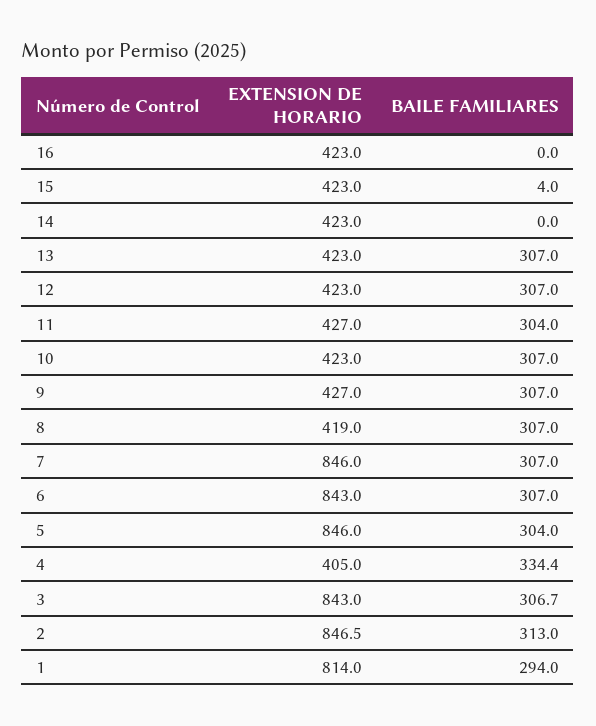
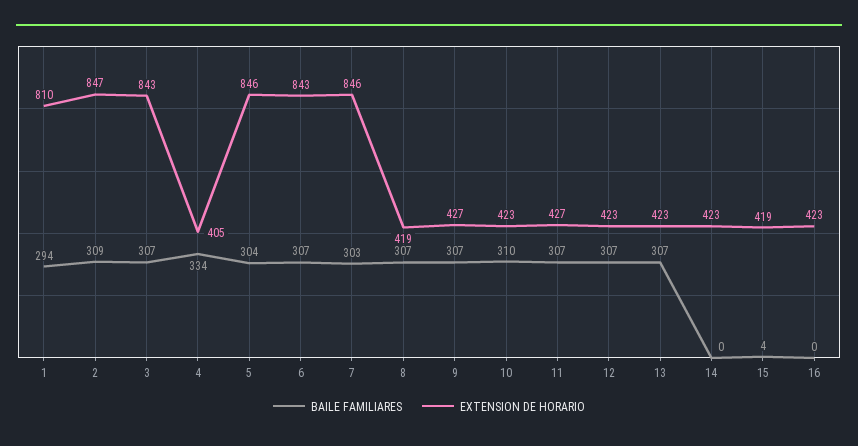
  {
    "EXTENSION DE HORARIO": {
      "16": 423,
-     "15": 423,
+     "15": 419,
      "14": 423,
      "13": 423,
      "12": 423,
      "11": 427,
      "10": 423,
      "9": 427,
      "8": 419,
      "7": 846,
      "6": 843,
      "5": 846,
      "4": 405,
      "3": 843,
      "2": 846.5,
-     "1": 814
+     "1": 810
    },
    "BAILE FAMILIARES": {
      "16": 0,
      "15": 4,
      "14": 0,
      "13": 307,
      "12": 307,
-     "11": 304,
+     "11": 307,
-     "10": 307,
+     "10": 310,
      "9": 307,
      "8": 307,
-     "7": 307,
+     "7": 303,
      "6": 307,
      "5": 304,
      "4": 334.4,
      "3": 306.7,
-     "2": 313,
+     "2": 309,
      "1": 294
    }
  }

